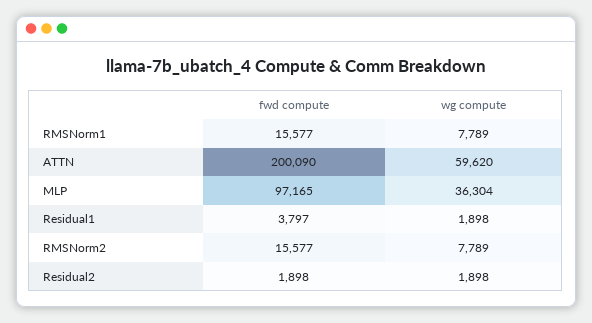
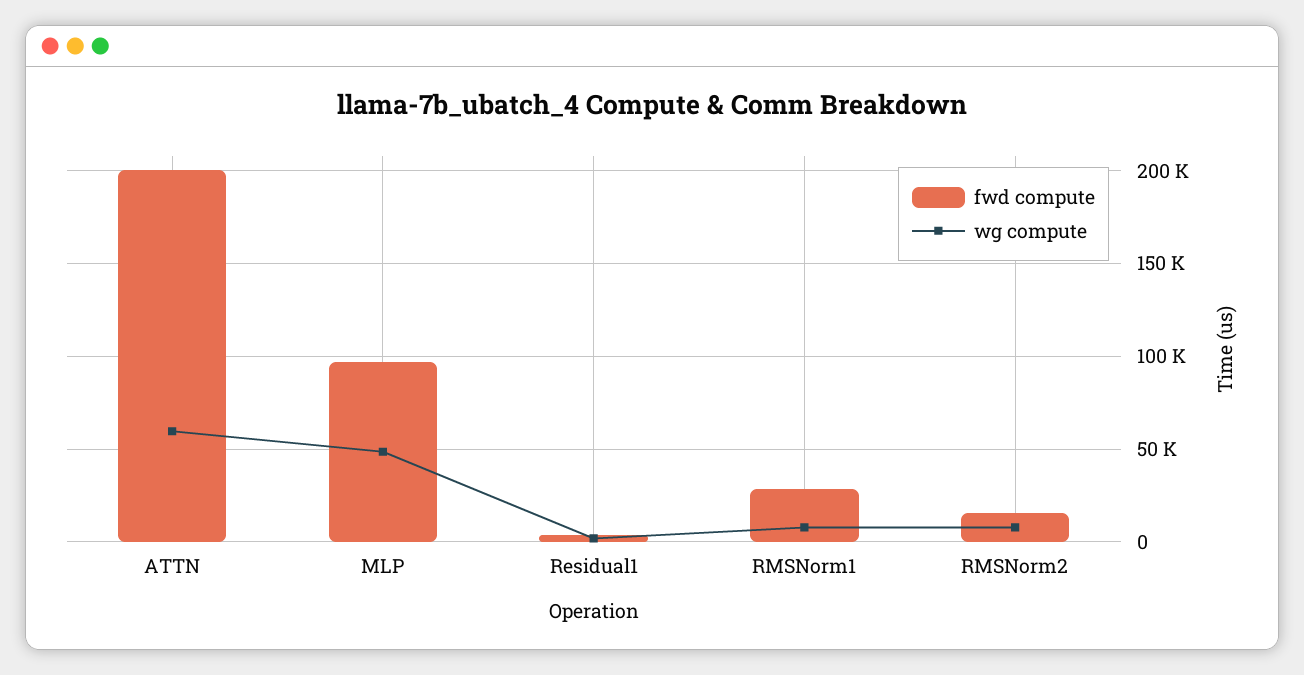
  {
    "fwd compute": {
-     "RMSNorm1": 15577,
+     "RMSNorm1": 30000,
      "ATTN": 200090,
      "MLP": 97165,
      "Residual1": 3797,
-     "RMSNorm2": 15577,
+     "RMSNorm2": 15577
-     "Residual2": 1898
    },
    "wg compute": {
      "RMSNorm1": 7789,
      "ATTN": 59620,
-     "MLP": 36304,
+     "MLP": 50000,
      "Residual1": 1898,
-     "RMSNorm2": 7789,
+     "RMSNorm2": 7789
-     "Residual2": 1898
    }
  }

